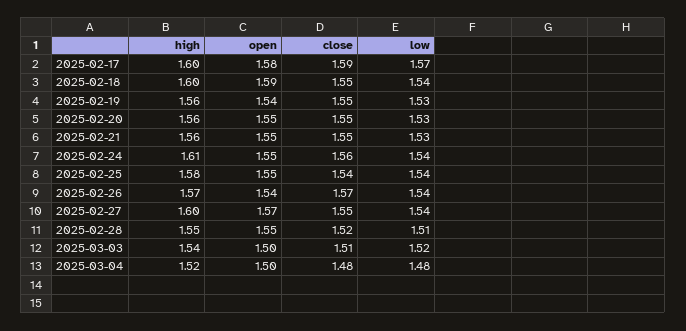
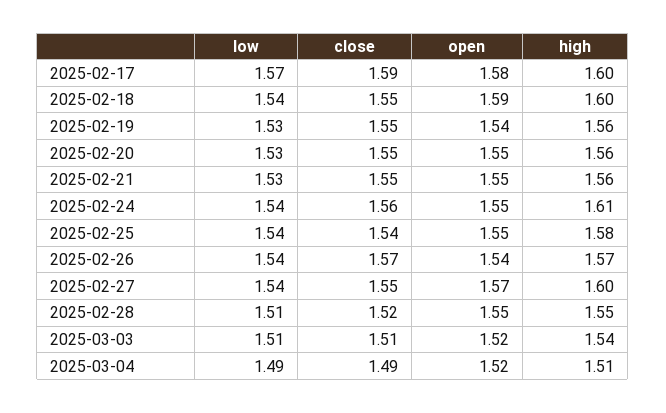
  {
    "high": {
      "2025-02-17": 1.6,
      "2025-02-18": 1.6,
      "2025-02-19": 1.56,
      "2025-02-20": 1.56,
      "2025-02-21": 1.56,
      "2025-02-24": 1.61,
      "2025-02-25": 1.58,
      "2025-02-26": 1.57,
      "2025-02-27": 1.6,
      "2025-02-28": 1.55,
      "2025-03-03": 1.54,
-     "2025-03-04": 1.52
+     "2025-03-04": 1.51
    },
    "open": {
      "2025-02-17": 1.58,
      "2025-02-18": 1.59,
      "2025-02-19": 1.54,
      "2025-02-20": 1.55,
      "2025-02-21": 1.55,
      "2025-02-24": 1.55,
      "2025-02-25": 1.55,
      "2025-02-26": 1.54,
      "2025-02-27": 1.57,
      "2025-02-28": 1.55,
-     "2025-03-03": 1.5,
+     "2025-03-03": 1.52,
-     "2025-03-04": 1.5
+     "2025-03-04": 1.52
    },
    "close": {
      "2025-02-17": 1.59,
      "2025-02-18": 1.55,
      "2025-02-19": 1.55,
      "2025-02-20": 1.55,
      "2025-02-21": 1.55,
      "2025-02-24": 1.56,
      "2025-02-25": 1.54,
      "2025-02-26": 1.57,
      "2025-02-27": 1.55,
      "2025-02-28": 1.52,
      "2025-03-03": 1.51,
-     "2025-03-04": 1.48
+     "2025-03-04": 1.49
    },
    "low": {
      "2025-02-17": 1.57,
      "2025-02-18": 1.54,
      "2025-02-19": 1.53,
      "2025-02-20": 1.53,
      "2025-02-21": 1.53,
      "2025-02-24": 1.54,
      "2025-02-25": 1.54,
      "2025-02-26": 1.54,
      "2025-02-27": 1.54,
      "2025-02-28": 1.51,
-     "2025-03-03": 1.52,
+     "2025-03-03": 1.51,
-     "2025-03-04": 1.48
+     "2025-03-04": 1.49
    }
  }

